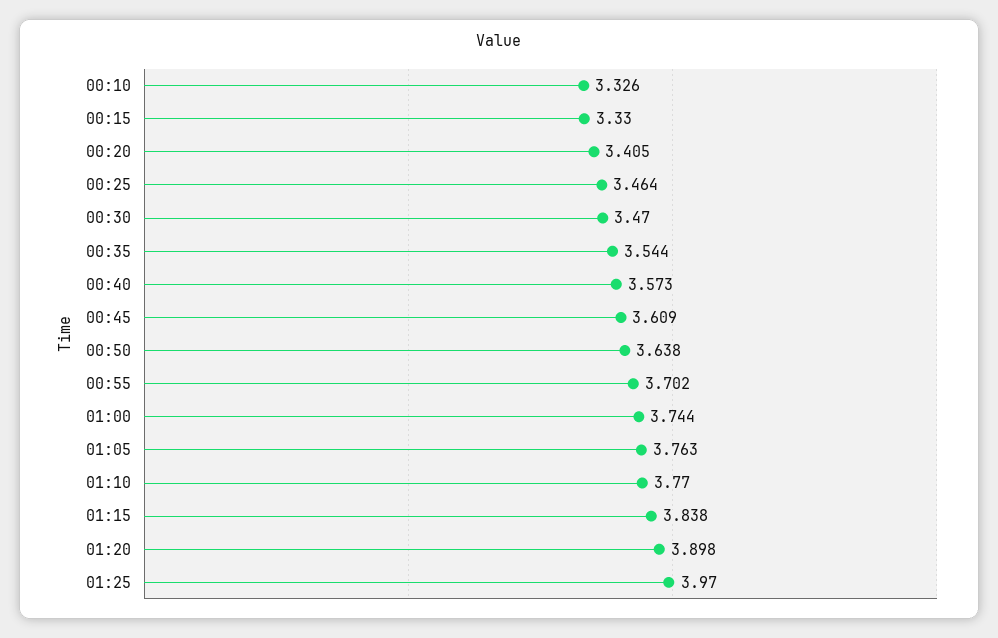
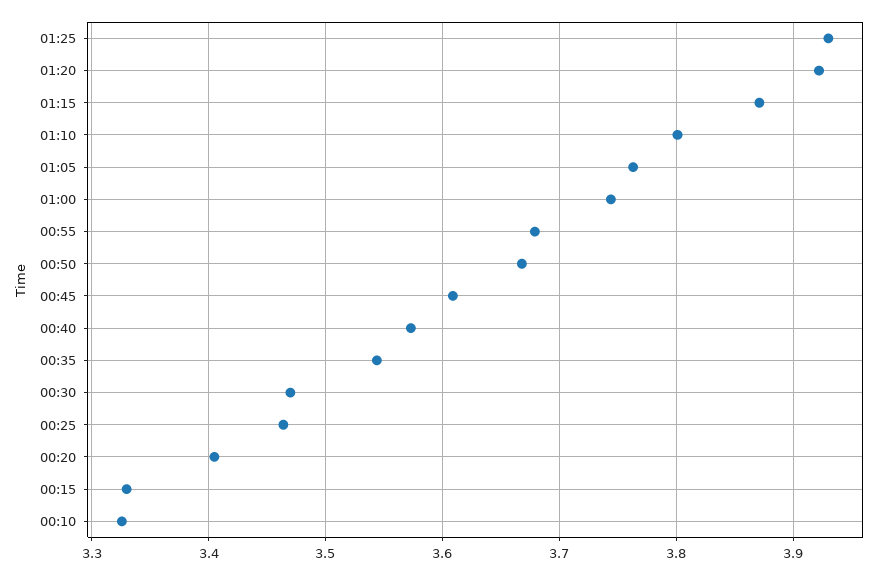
  {
    "00:10": 3.326,
    "00:15": 3.33,
    "00:20": 3.405,
    "00:25": 3.464,
    "00:30": 3.47,
    "00:35": 3.544,
    "00:40": 3.573,
    "00:45": 3.609,
-   "00:50": 3.638,
+   "00:50": 3.67,
-   "00:55": 3.702,
+   "00:55": 3.68,
    "01:00": 3.744,
    "01:05": 3.763,
-   "01:10": 3.77,
+   "01:10": 3.8,
-   "01:15": 3.838,
+   "01:15": 3.87,
-   "01:20": 3.898,
+   "01:20": 3.92,
-   "01:25": 3.97
+   "01:25": 3.93
  }

